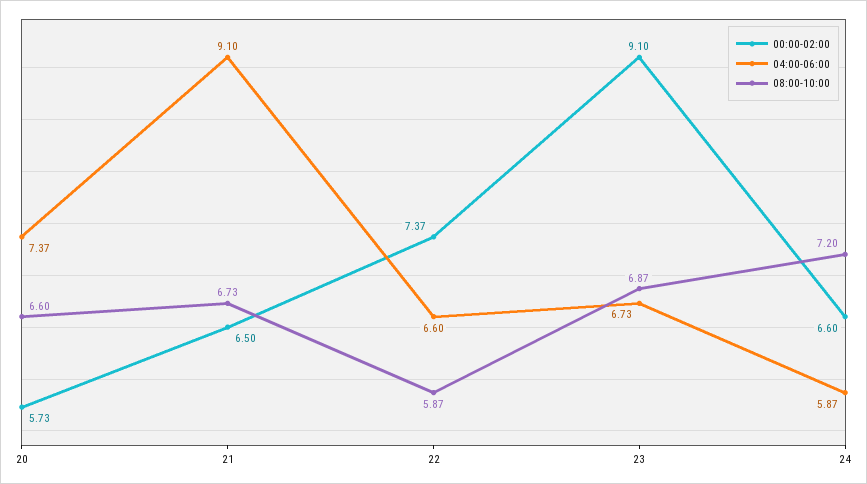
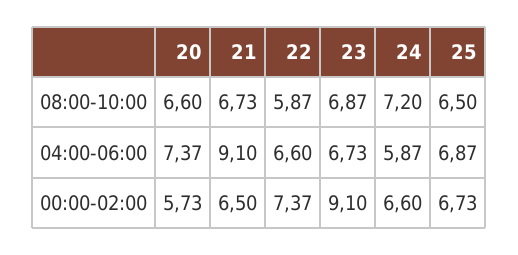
  {
    "00:00-02:00": {
      "20": 5.73,
      "21": 6.5,
      "22": 7.37,
      "23": 9.1,
-     "24": 6.6
+     "24": 6.6,
+     "25": 6.73
    },
    "04:00-06:00": {
      "20": 7.37,
      "21": 9.1,
      "22": 6.6,
      "23": 6.73,
-     "24": 5.87
+     "24": 5.87,
+     "25": 6.87
    },
    "08:00-10:00": {
      "20": 6.6,
      "21": 6.73,
      "22": 5.87,
      "23": 6.87,
-     "24": 7.2
+     "24": 7.2,
+     "25": 6.5
    }
  }

